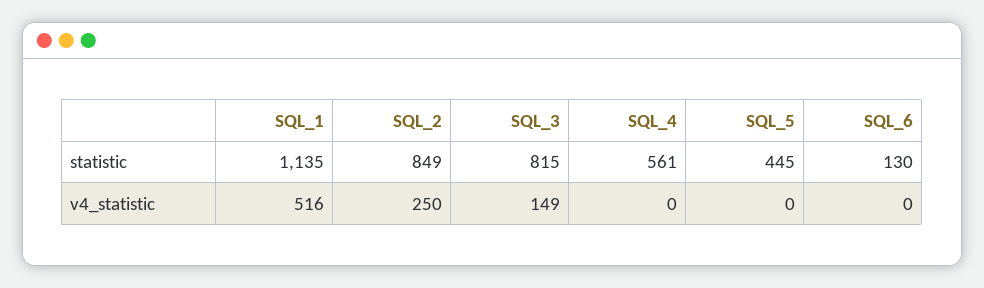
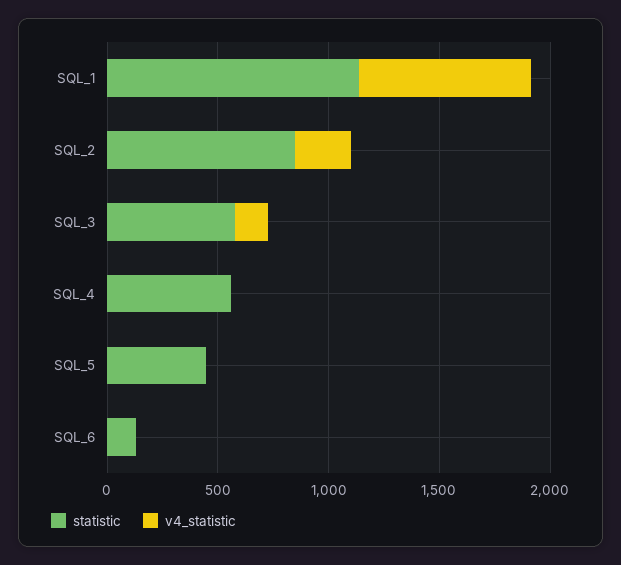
  {
    "statistic": {
      "SQL_1": 1135,
      "SQL_2": 849,
-     "SQL_3": 815,
+     "SQL_3": 600,
      "SQL_4": 561,
      "SQL_5": 445,
      "SQL_6": 130
    },
    "v4_statistic": {
-     "SQL_1": 516,
+     "SQL_1": 800,
      "SQL_2": 250,
      "SQL_3": 149,
      "SQL_4": 0,
      "SQL_5": 0,
      "SQL_6": 0
    }
  }

